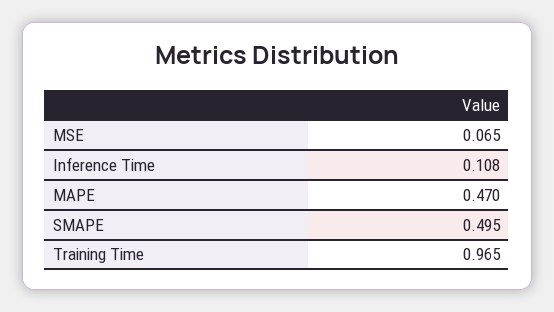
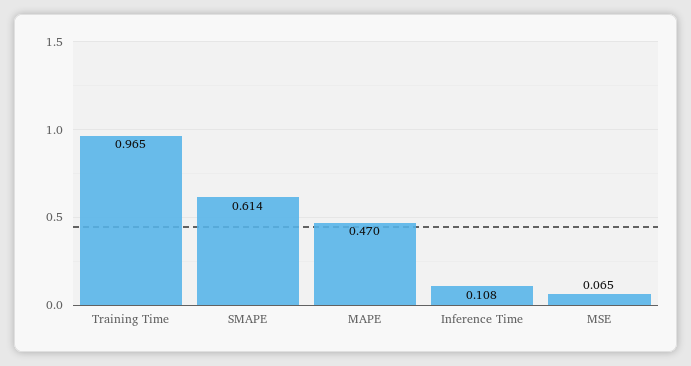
  {
    "MSE": 0.065,
    "Inference Time": 0.108,
    "MAPE": 0.47,
-   "SMAPE": 0.495,
+   "SMAPE": 0.614,
    "Training Time": 0.965
  }

